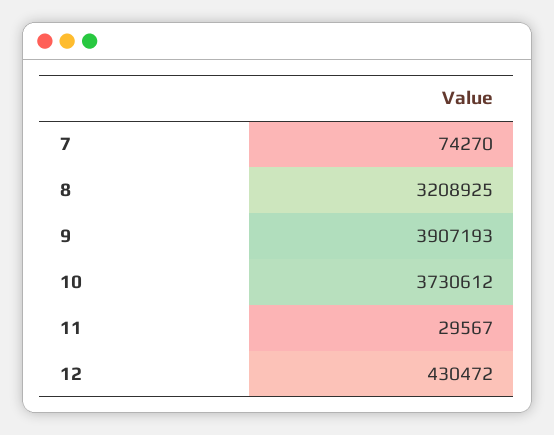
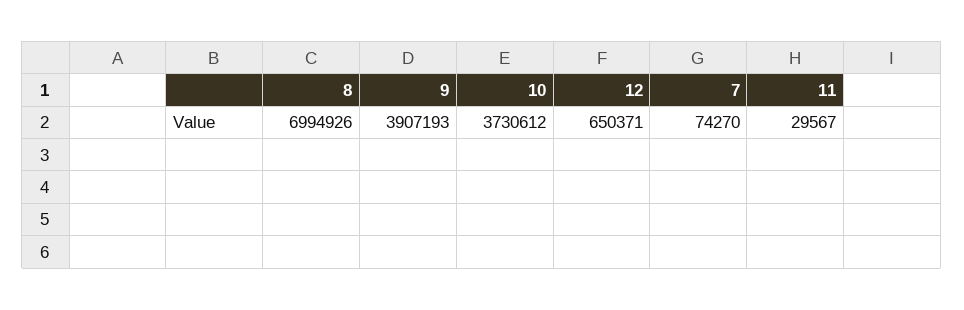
  {
    "7": 74270,
-   "8": 3208925,
+   "8": 6994926,
    "9": 3907193,
    "10": 3730612,
    "11": 29567,
-   "12": 430472
+   "12": 650371
  }

